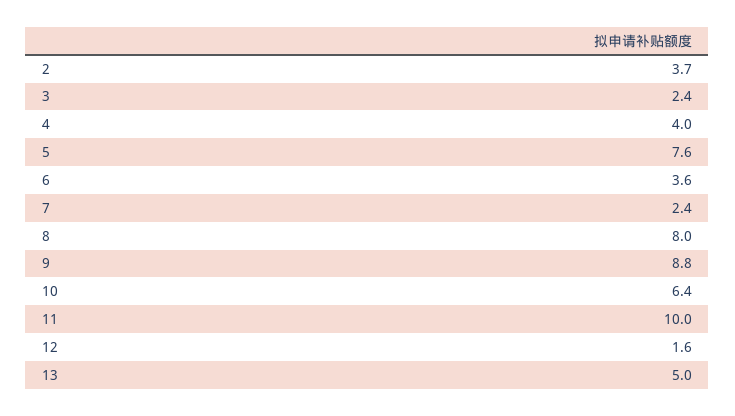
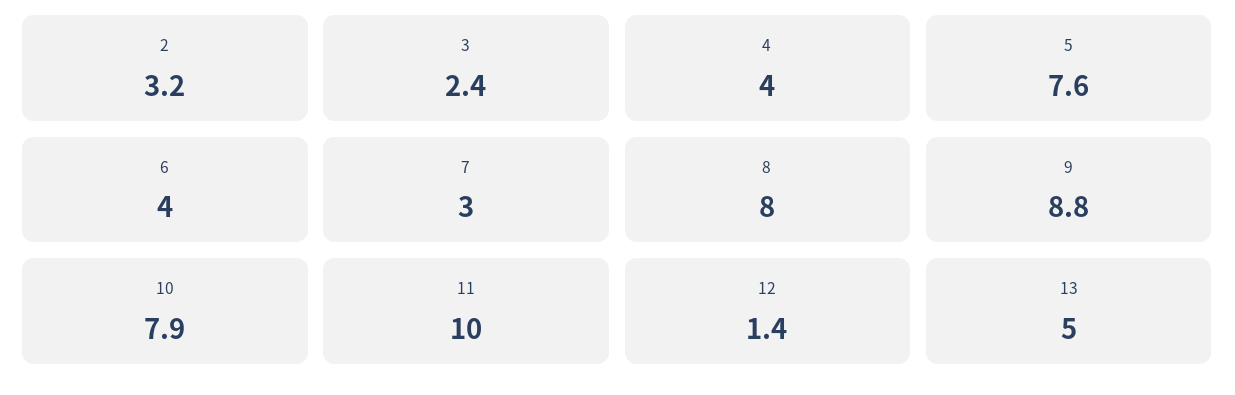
  {
-   "2": 3.7,
+   "2": 3.2,
    "3": 2.4,
    "4": 4,
    "5": 7.6,
-   "6": 3.6,
+   "6": 4,
-   "7": 2.4,
+   "7": 3,
    "8": 8,
    "9": 8.8,
-   "10": 6.4,
+   "10": 7.9,
    "11": 10,
-   "12": 1.6,
+   "12": 1.4,
    "13": 5
  }

